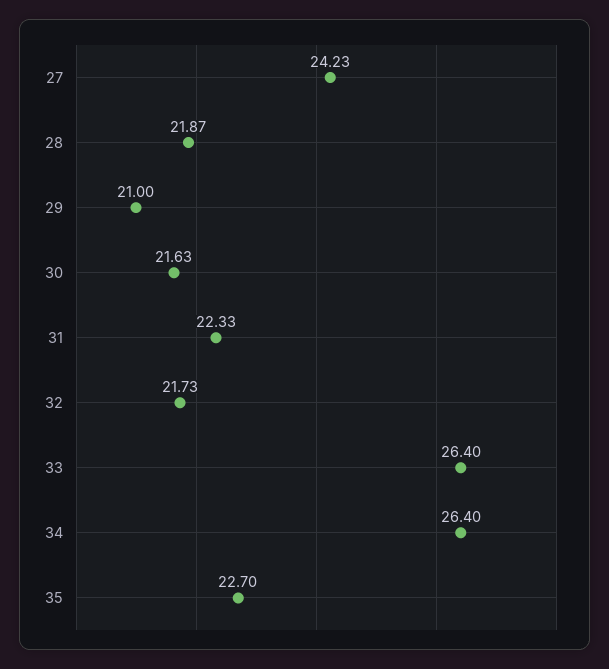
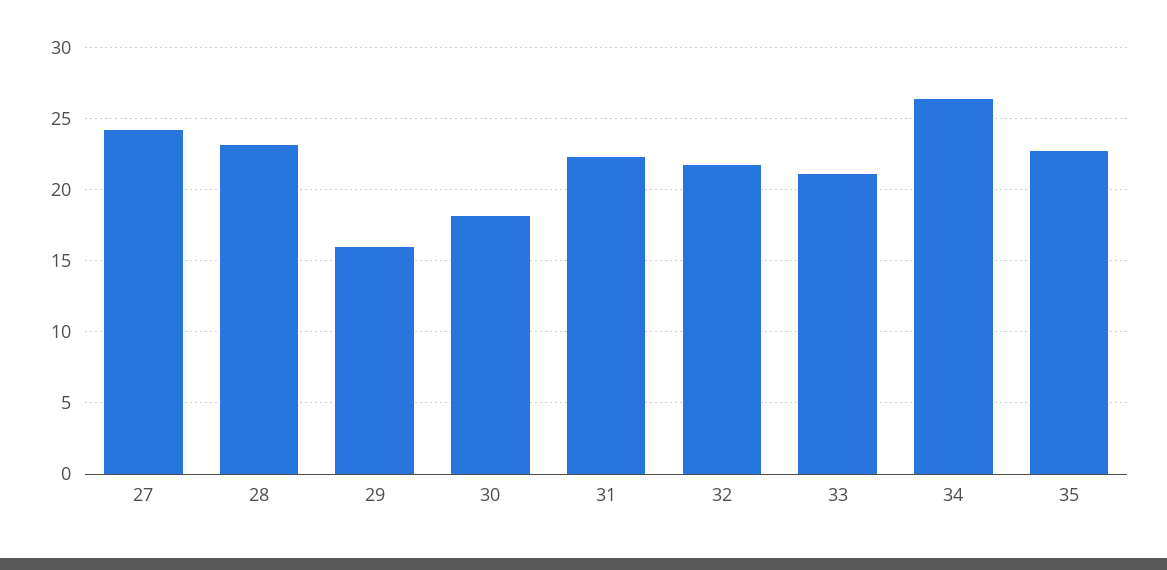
  {
    "27": 24.23,
-   "28": 21.87,
+   "28": 23,
-   "29": 21,
+   "29": 16,
-   "30": 21.63,
+   "30": 18,
    "31": 22.33,
    "32": 21.73,
-   "33": 26.4,
+   "33": 21,
    "34": 26.4,
    "35": 22.7
  }

